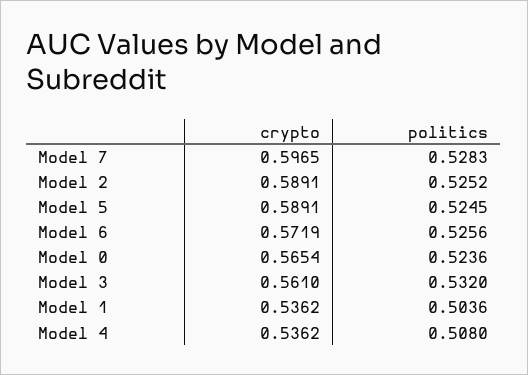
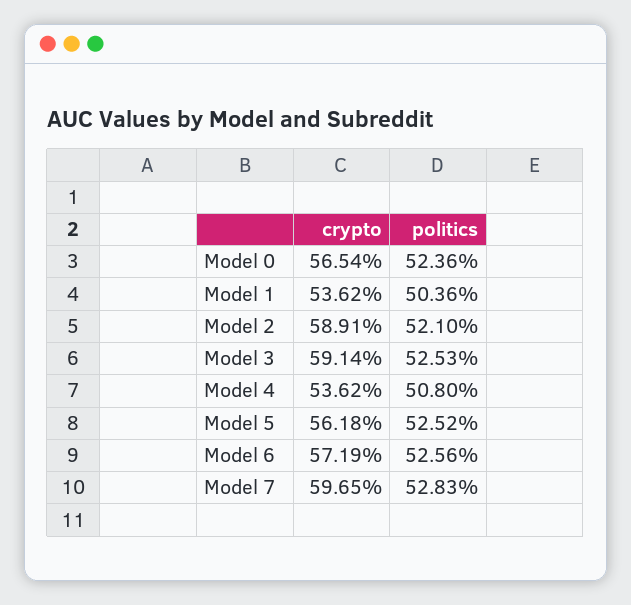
  {
    "crypto": {
      "Model 7": 0.5965,
      "Model 2": 0.5891,
-     "Model 5": 0.5891,
+     "Model 5": 0.5618,
      "Model 6": 0.5719,
      "Model 0": 0.5654,
-     "Model 3": 0.561,
+     "Model 3": 0.5914,
      "Model 1": 0.5362,
      "Model 4": 0.5362
    },
    "politics": {
      "Model 7": 0.5283,
-     "Model 2": 0.5252,
+     "Model 2": 0.521,
-     "Model 5": 0.5245,
+     "Model 5": 0.5252,
      "Model 6": 0.5256,
      "Model 0": 0.5236,
-     "Model 3": 0.532,
+     "Model 3": 0.5253,
      "Model 1": 0.5036,
      "Model 4": 0.508
    }
  }

